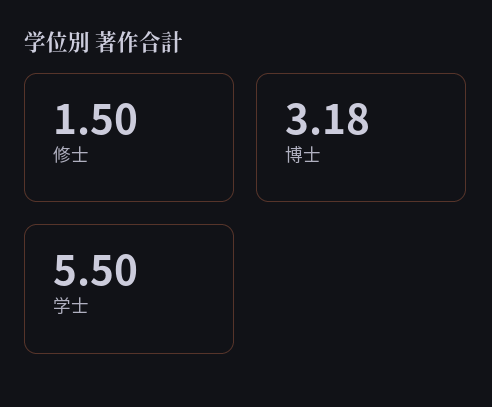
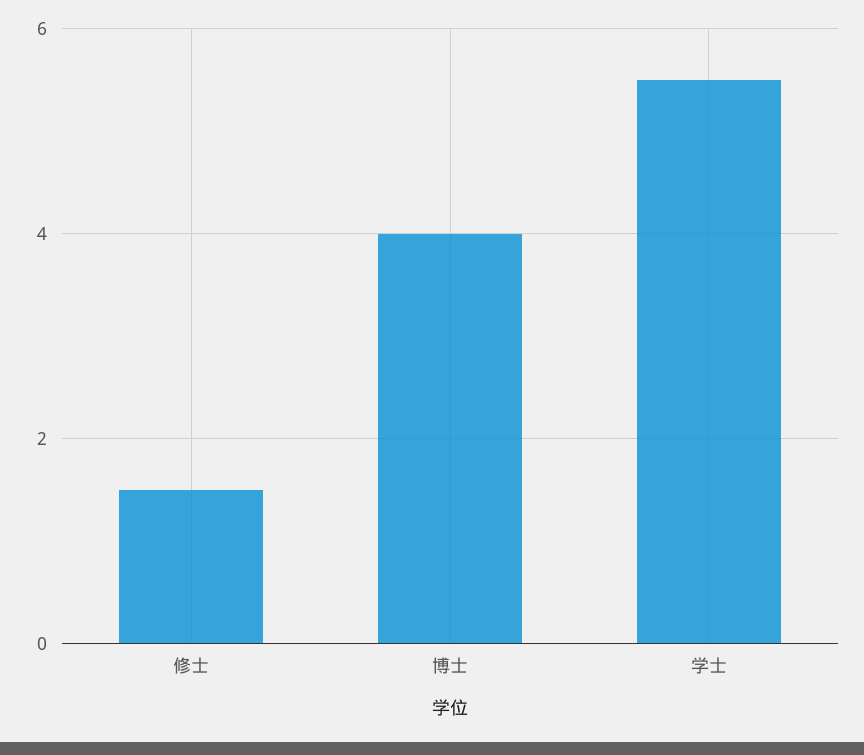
  {
    "修士": 1.5,
-   "博士": 3.18,
+   "博士": 4,
    "学士": 5.5
  }

